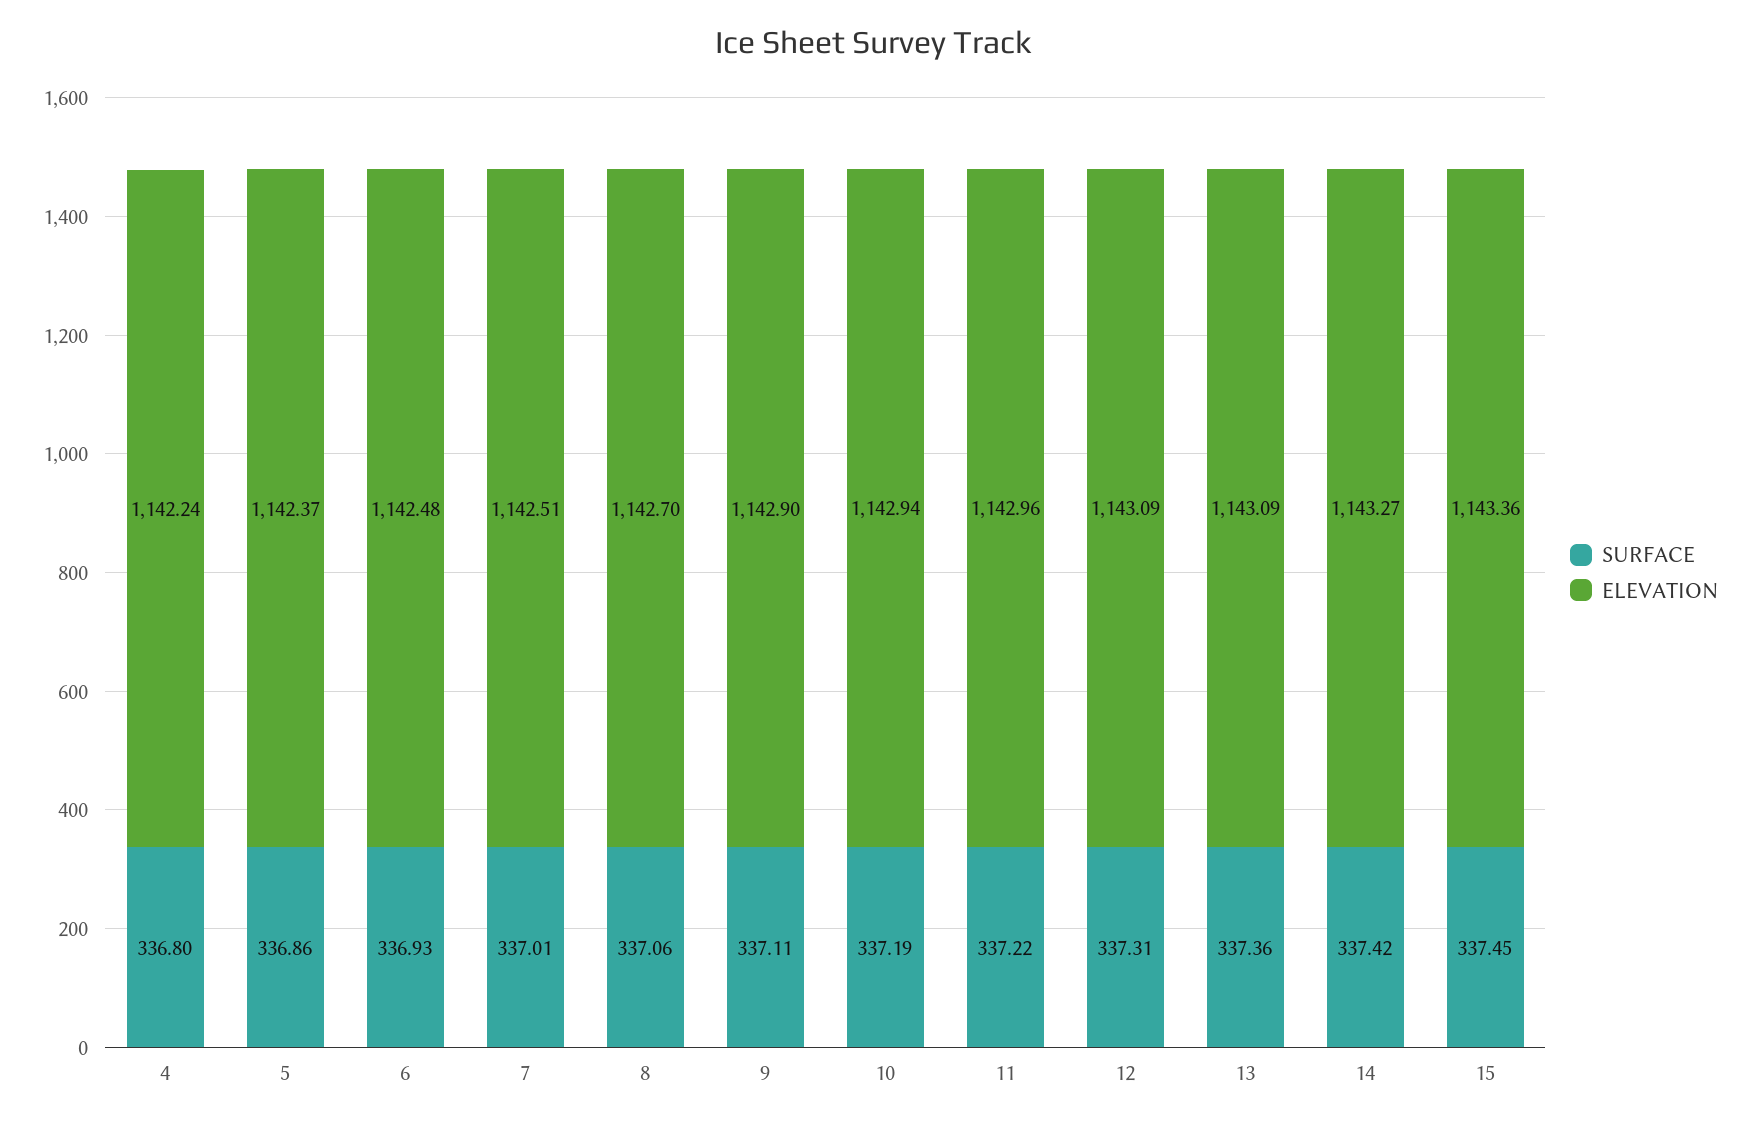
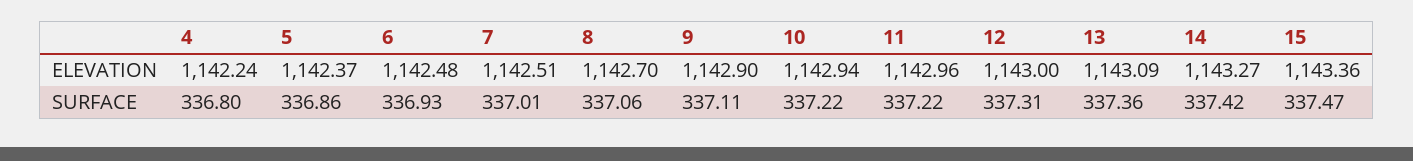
  {
    "SURFACE": {
      "4": 336.8,
      "5": 336.86,
      "6": 336.93,
      "7": 337.01,
      "8": 337.06,
      "9": 337.11,
-     "10": 337.19,
+     "10": 337.22,
      "11": 337.22,
      "12": 337.31,
      "13": 337.36,
      "14": 337.42,
-     "15": 337.45
+     "15": 337.47
    },
    "ELEVATION": {
      "4": 1142.24,
      "5": 1142.37,
      "6": 1142.48,
      "7": 1142.51,
      "8": 1142.7,
      "9": 1142.9,
      "10": 1142.94,
      "11": 1142.96,
-     "12": 1143.09,
+     "12": 1143,
      "13": 1143.09,
      "14": 1143.27,
      "15": 1143.36
    }
  }

